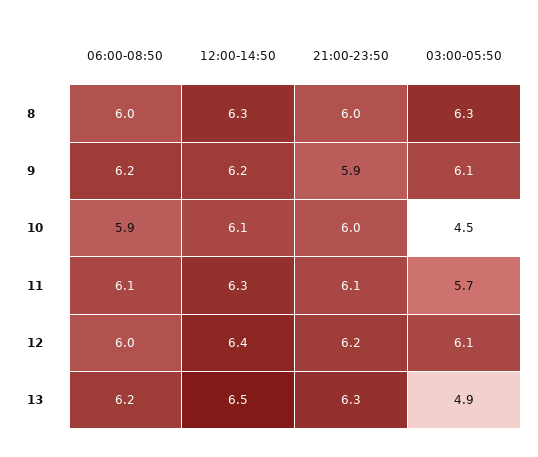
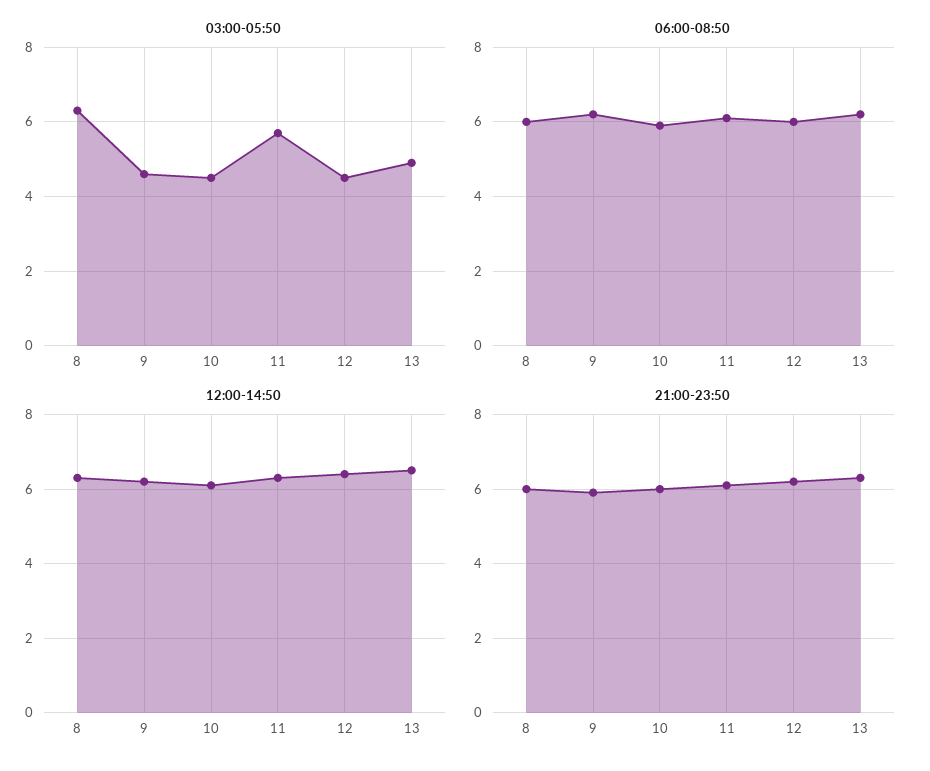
  {
    "06:00-08:50": {
      "8": 6,
      "9": 6.2,
      "10": 5.9,
      "11": 6.1,
      "12": 6,
      "13": 6.2
    },
    "12:00-14:50": {
      "8": 6.3,
      "9": 6.2,
      "10": 6.1,
      "11": 6.3,
      "12": 6.4,
      "13": 6.5
    },
    "21:00-23:50": {
      "8": 6,
      "9": 5.9,
      "10": 6,
      "11": 6.1,
      "12": 6.2,
      "13": 6.3
    },
    "03:00-05:50": {
      "8": 6.3,
-     "9": 6.1,
+     "9": 4.5,
      "10": 4.5,
      "11": 5.7,
-     "12": 6.1,
+     "12": 4.5,
      "13": 4.9
    }
  }

